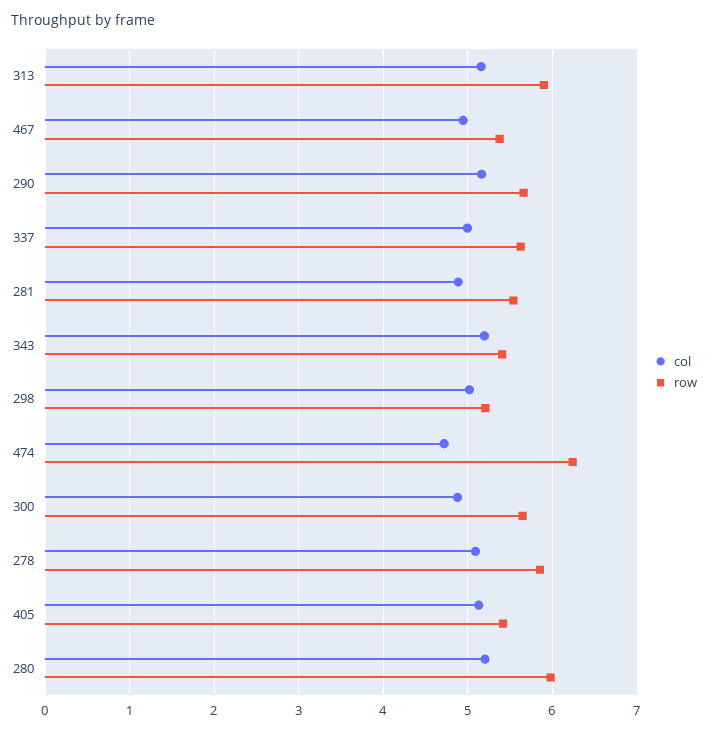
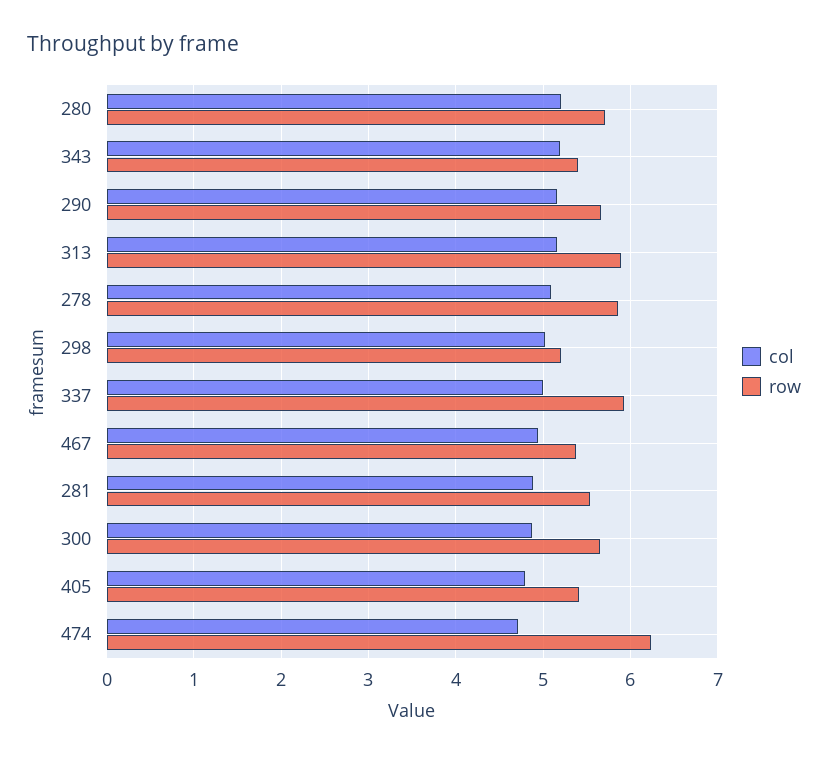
  {
    "col": {
      "313": 5.2,
      "467": 4.9,
      "290": 5.2,
      "337": 5,
      "281": 4.9,
      "343": 5.2,
      "298": 5,
      "474": 4.7,
      "300": 4.9,
      "278": 5.1,
-     "405": 5.1,
+     "405": 4.8,
      "280": 5.2
    },
    "row": {
      "313": 5.9,
      "467": 5.4,
      "290": 5.7,
-     "337": 5.6,
+     "337": 5.9,
      "281": 5.5,
      "343": 5.4,
      "298": 5.2,
      "474": 6.2,
      "300": 5.6,
      "278": 5.9,
      "405": 5.4,
-     "280": 6
+     "280": 5.7
    }
  }

